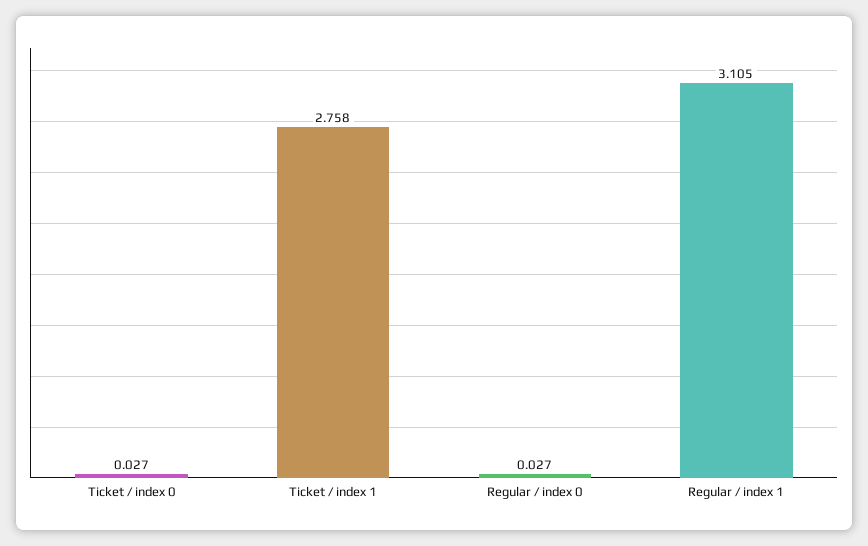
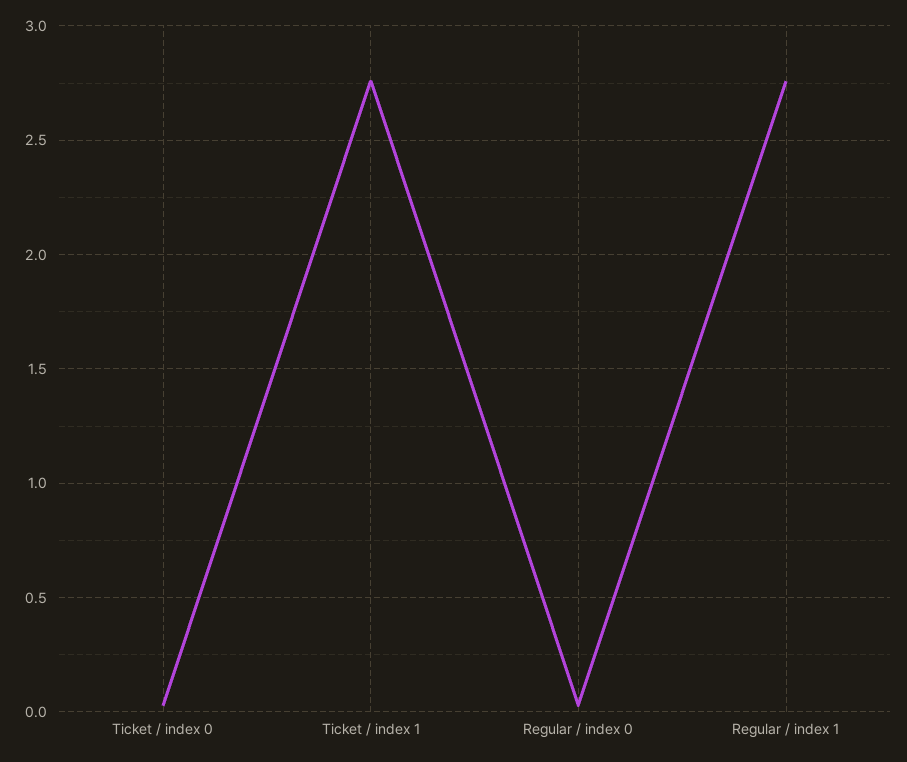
  {
    "Ticket / index 0": 0.027,
    "Ticket / index 1": 2.758,
    "Regular / index 0": 0.027,
-   "Regular / index 1": 3.105
+   "Regular / index 1": 2.75
  }

